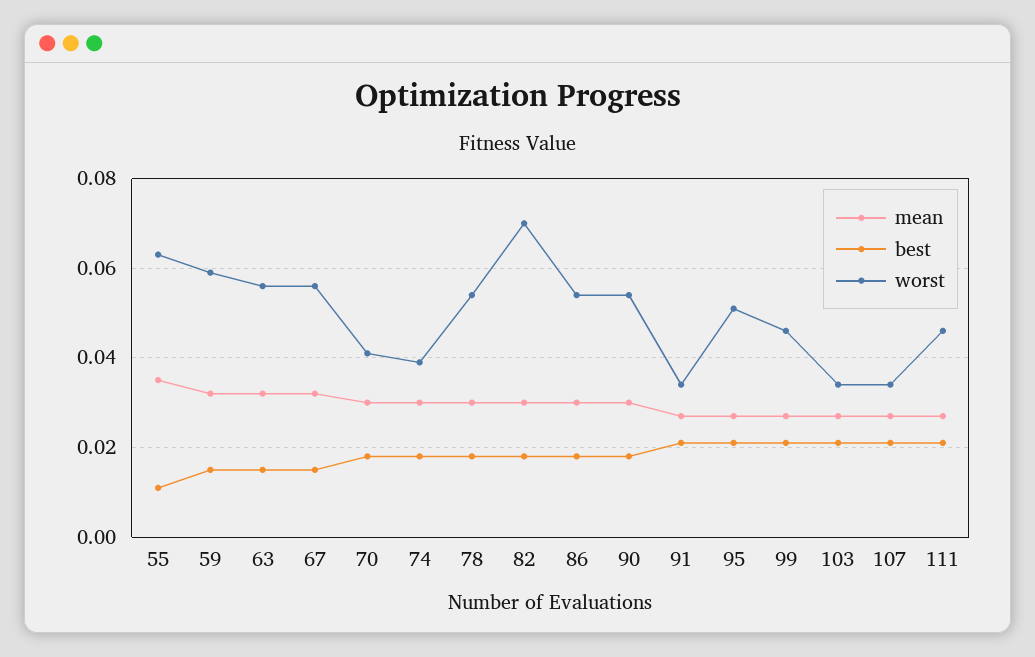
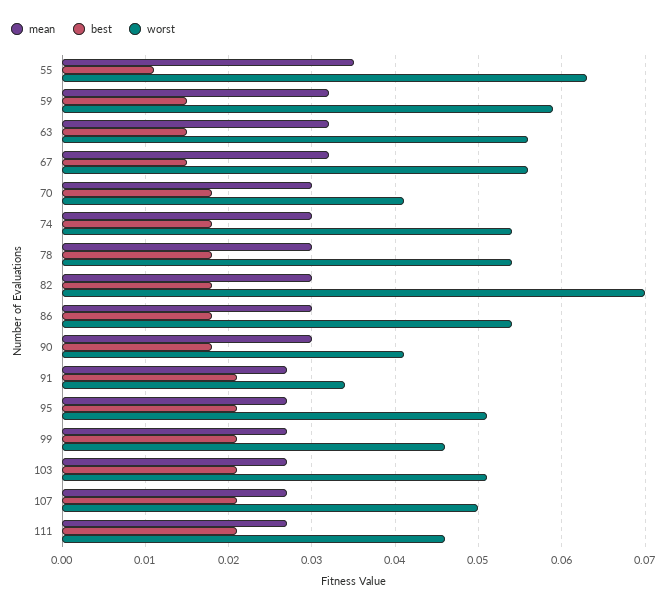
  {
    "mean": {
      "55": 0.035,
      "59": 0.032,
      "63": 0.032,
      "67": 0.032,
      "70": 0.03,
      "74": 0.03,
      "78": 0.03,
      "82": 0.03,
      "86": 0.03,
      "90": 0.03,
      "91": 0.027,
      "95": 0.027,
      "99": 0.027,
      "103": 0.027,
      "107": 0.027,
      "111": 0.027
    },
    "best": {
      "55": 0.011,
      "59": 0.015,
      "63": 0.015,
      "67": 0.015,
      "70": 0.018,
      "74": 0.018,
      "78": 0.018,
      "82": 0.018,
      "86": 0.018,
      "90": 0.018,
      "91": 0.021,
      "95": 0.021,
      "99": 0.021,
      "103": 0.021,
      "107": 0.021,
      "111": 0.021
    },
    "worst": {
      "55": 0.063,
      "59": 0.059,
      "63": 0.056,
      "67": 0.056,
      "70": 0.041,
-     "74": 0.04,
+     "74": 0.054,
      "78": 0.054,
      "82": 0.07,
      "86": 0.054,
-     "90": 0.055,
+     "90": 0.041,
      "91": 0.034,
      "95": 0.051,
      "99": 0.046,
-     "103": 0.035,
+     "103": 0.051,
-     "107": 0.035,
+     "107": 0.05,
      "111": 0.046
    }
  }

